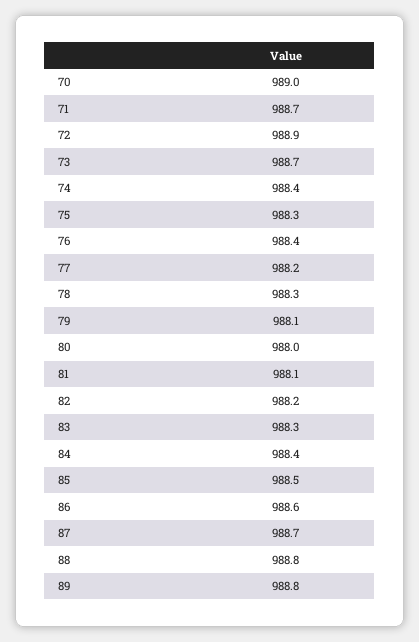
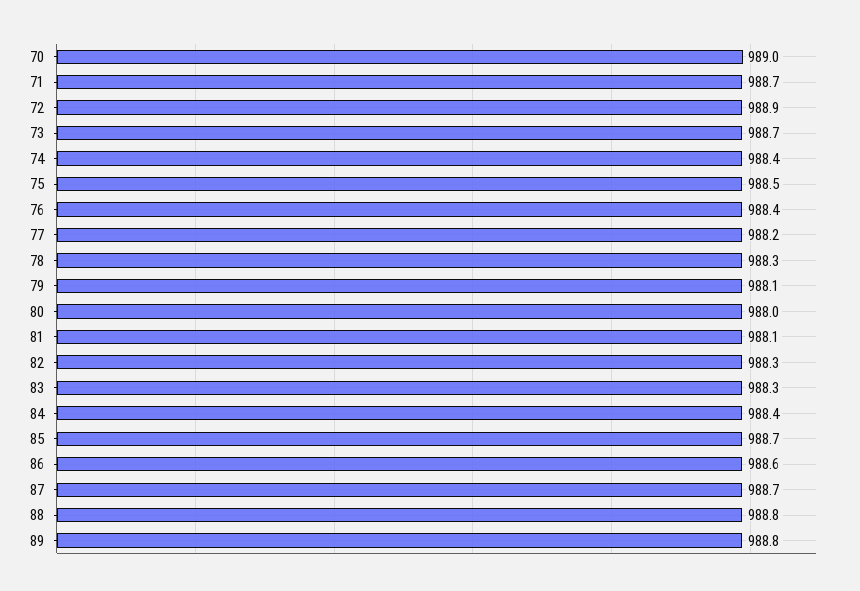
  {
    "70": 989,
    "71": 988.7,
    "72": 988.9,
    "73": 988.7,
    "74": 988.4,
-   "75": 988.3,
+   "75": 988.5,
    "76": 988.4,
    "77": 988.2,
    "78": 988.3,
    "79": 988.1,
    "80": 988,
    "81": 988.1,
-   "82": 988.2,
+   "82": 988.3,
    "83": 988.3,
    "84": 988.4,
-   "85": 988.5,
+   "85": 988.7,
    "86": 988.6,
    "87": 988.7,
    "88": 988.8,
    "89": 988.8
  }

